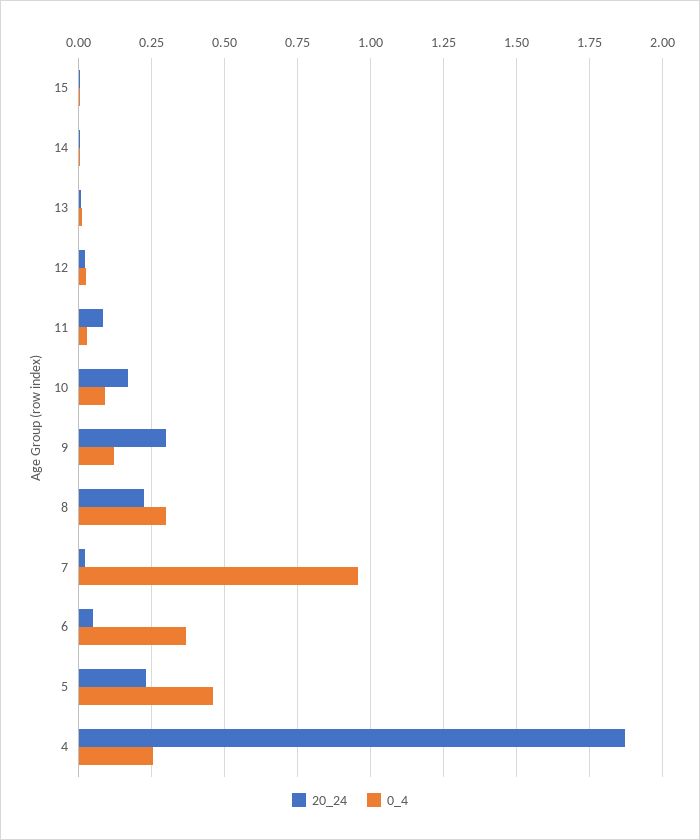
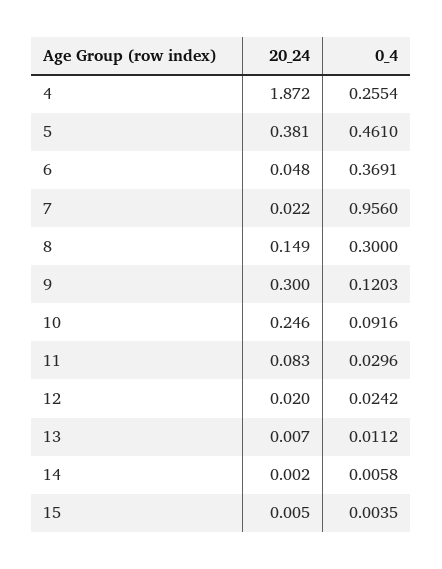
  {
    "20_24": {
      "15": 0.005,
      "14": 0.002,
      "13": 0.007,
      "12": 0.02,
      "11": 0.083,
-     "10": 0.175,
+     "10": 0.246,
      "9": 0.3,
-     "8": 0.225,
+     "8": 0.149,
      "7": 0.022,
      "6": 0.048,
-     "5": 0.225,
+     "5": 0.381,
      "4": 1.872
    },
    "0_4": {
      "15": 0.0035,
      "14": 0.0058,
      "13": 0.0112,
      "12": 0.0242,
      "11": 0.0296,
      "10": 0.0916,
      "9": 0.1203,
      "8": 0.3,
      "7": 0.956,
      "6": 0.3691,
      "5": 0.461,
      "4": 0.2554
    }
  }

